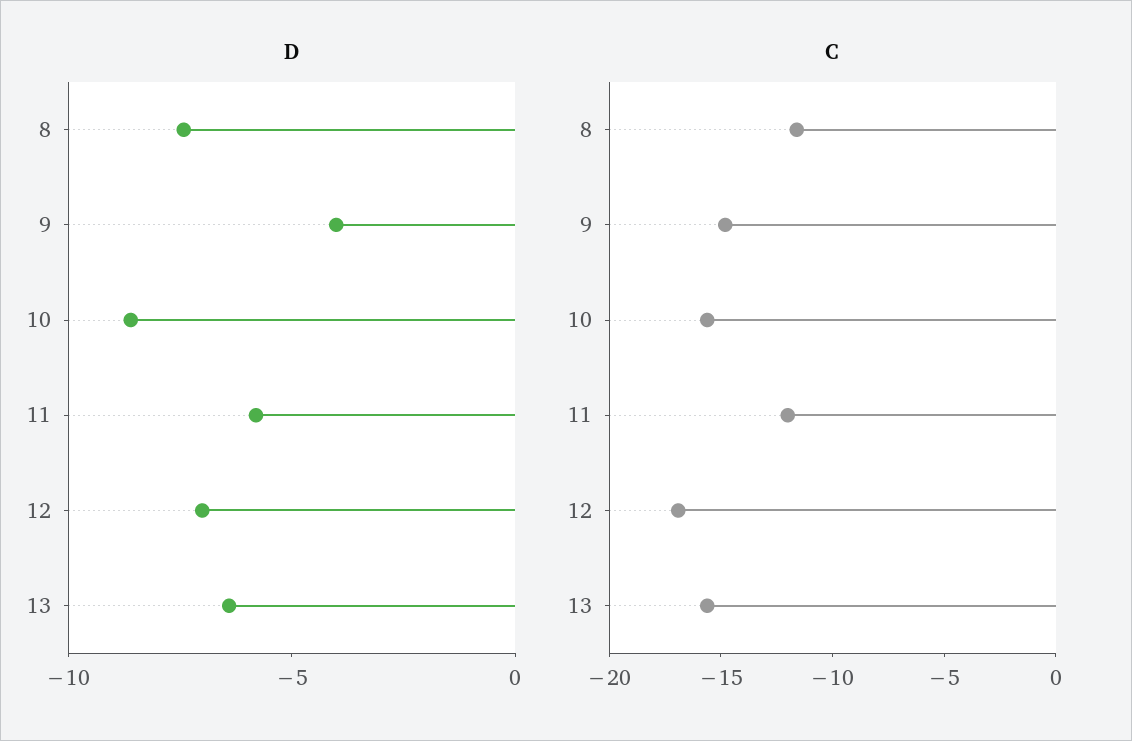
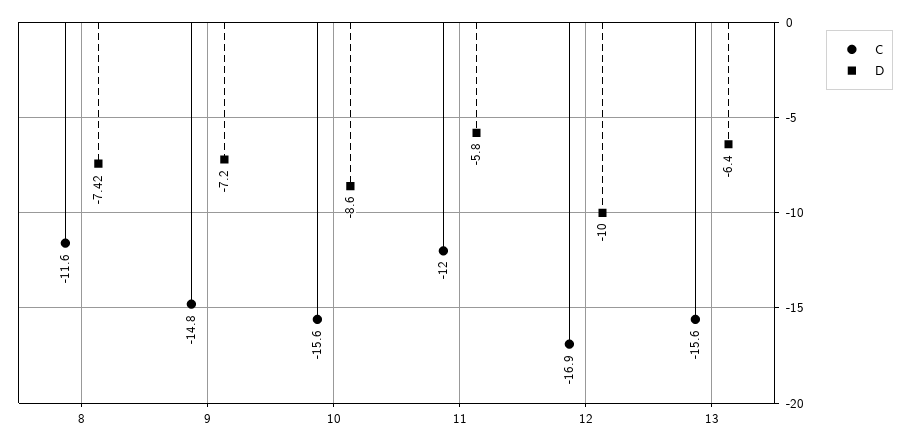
  {
    "D": {
      "8": -7.42,
-     "9": -4,
+     "9": -7.2,
      "10": -8.6,
      "11": -5.8,
-     "12": -7,
+     "12": -10,
      "13": -6.4
    },
    "C": {
      "8": -11.6,
      "9": -14.8,
      "10": -15.6,
      "11": -12,
      "12": -16.9,
      "13": -15.6
    }
  }

